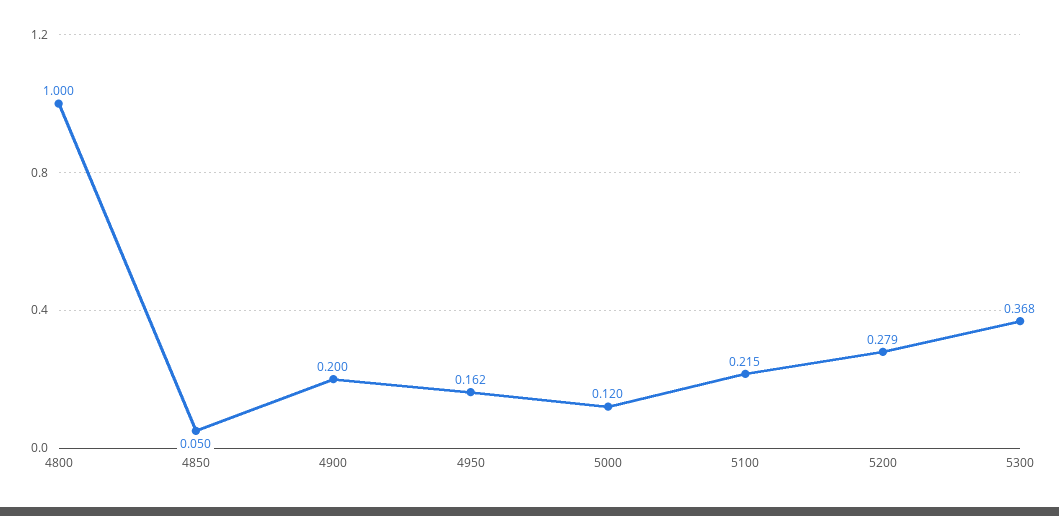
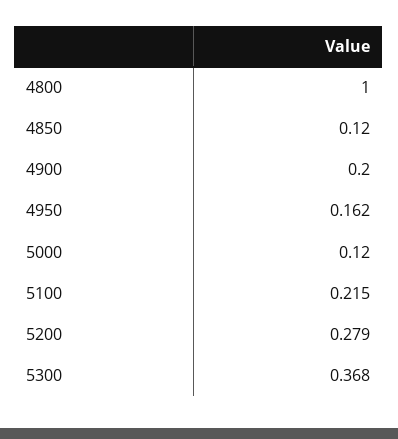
  {
    "4800": 1,
-   "4850": 0.05,
+   "4850": 0.12,
    "4900": 0.2,
    "4950": 0.162,
    "5000": 0.12,
    "5100": 0.215,
    "5200": 0.279,
    "5300": 0.368
  }

